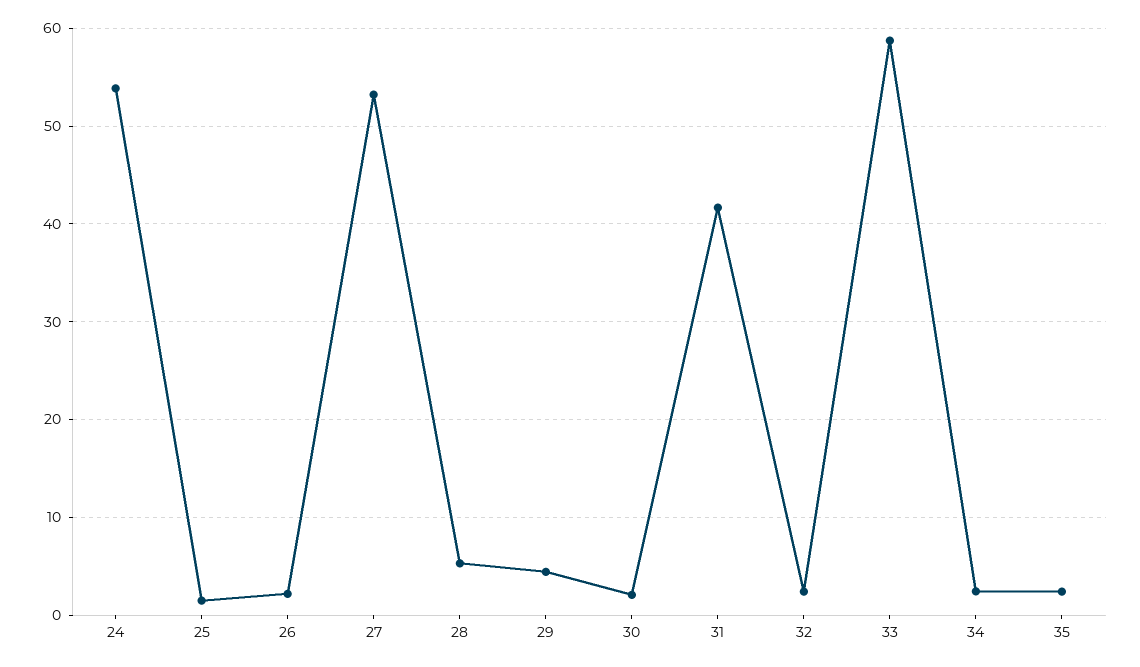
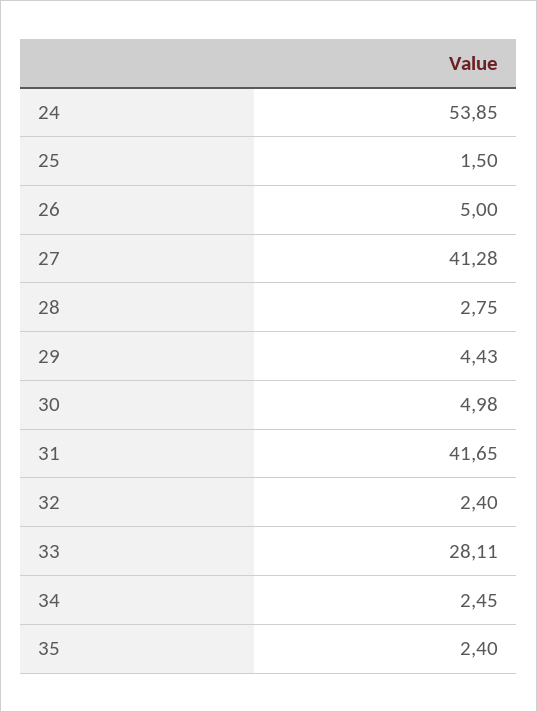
  {
    "24": 53.85,
    "25": 1.5,
-   "26": 2,
+   "26": 5,
-   "27": 53,
+   "27": 41.28,
-   "28": 5,
+   "28": 2.75,
    "29": 4.43,
-   "30": 2,
+   "30": 4.98,
    "31": 41.65,
    "32": 2.4,
-   "33": 59,
+   "33": 28.11,
    "34": 2.45,
    "35": 2.4
  }

